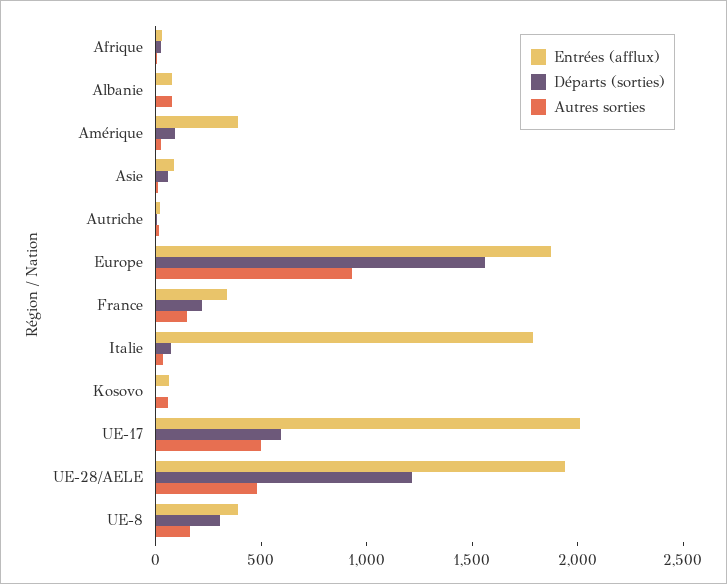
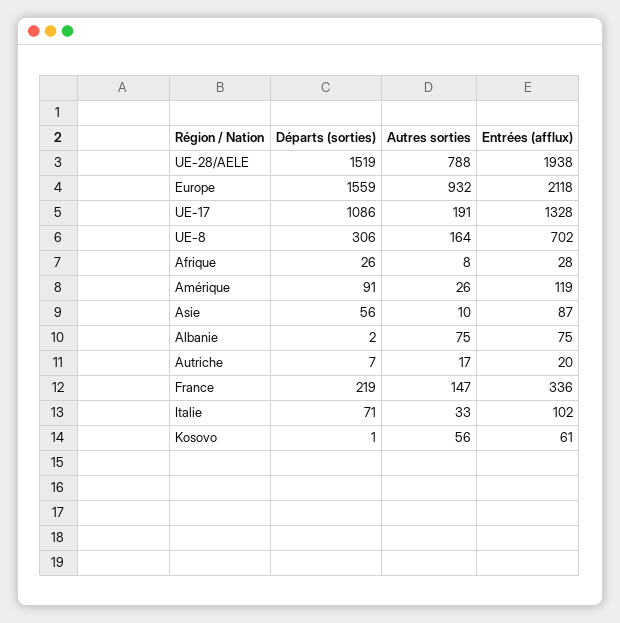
  {
    "Entrées (afflux)": {
      "Afrique": 28,
      "Albanie": 75,
-     "Amérique": 400,
+     "Amérique": 119,
      "Asie": 87,
      "Autriche": 20,
-     "Europe": 1900,
+     "Europe": 2118,
      "France": 336,
-     "Italie": 1800,
+     "Italie": 102,
      "Kosovo": 61,
-     "UE-17": 2000,
+     "UE-17": 1328,
      "UE-28/AELE": 1938,
-     "UE-8": 400
+     "UE-8": 702
    },
    "Départs (sorties)": {
      "Afrique": 26,
      "Albanie": 2,
      "Amérique": 91,
      "Asie": 56,
      "Autriche": 7,
      "Europe": 1559,
      "France": 219,
      "Italie": 71,
      "Kosovo": 1,
-     "UE-17": 600,
+     "UE-17": 1086,
-     "UE-28/AELE": 1200,
+     "UE-28/AELE": 1519,
      "UE-8": 306
    },
    "Autres sorties": {
      "Afrique": 8,
      "Albanie": 75,
      "Amérique": 26,
      "Asie": 10,
      "Autriche": 17,
      "Europe": 932,
      "France": 147,
      "Italie": 33,
      "Kosovo": 56,
-     "UE-17": 500,
+     "UE-17": 191,
-     "UE-28/AELE": 500,
+     "UE-28/AELE": 788,
      "UE-8": 164
    }
  }

